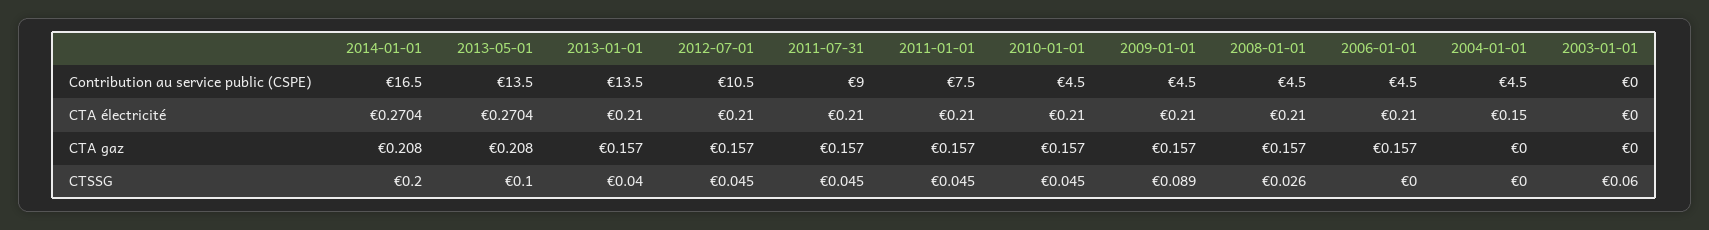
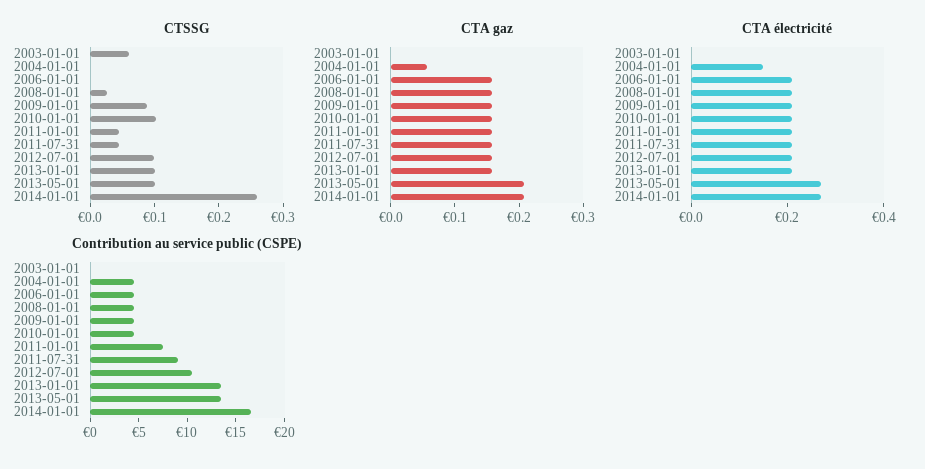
  {
    "Contribution au service public (CSPE)": {
      "2014-01-01": 16.5,
      "2013-05-01": 13.5,
      "2013-01-01": 13.5,
      "2012-07-01": 10.5,
      "2011-07-31": 9,
      "2011-01-01": 7.5,
      "2010-01-01": 4.5,
      "2009-01-01": 4.5,
      "2008-01-01": 4.5,
      "2006-01-01": 4.5,
      "2004-01-01": 4.5,
      "2003-01-01": 0
    },
    "CTA électricité": {
      "2014-01-01": 0.2704,
      "2013-05-01": 0.2704,
      "2013-01-01": 0.21,
      "2012-07-01": 0.21,
      "2011-07-31": 0.21,
      "2011-01-01": 0.21,
      "2010-01-01": 0.21,
      "2009-01-01": 0.21,
      "2008-01-01": 0.21,
      "2006-01-01": 0.21,
      "2004-01-01": 0.15,
      "2003-01-01": 0
    },
    "CTA gaz": {
      "2014-01-01": 0.208,
      "2013-05-01": 0.208,
      "2013-01-01": 0.157,
      "2012-07-01": 0.157,
      "2011-07-31": 0.157,
      "2011-01-01": 0.157,
      "2010-01-01": 0.157,
      "2009-01-01": 0.157,
      "2008-01-01": 0.157,
      "2006-01-01": 0.157,
-     "2004-01-01": 0,
+     "2004-01-01": 0.06,
      "2003-01-01": 0
    },
    "CTSSG": {
-     "2014-01-01": 0.2,
+     "2014-01-01": 0.26,
      "2013-05-01": 0.1,
-     "2013-01-01": 0.04,
+     "2013-01-01": 0.1,
-     "2012-07-01": 0.045,
+     "2012-07-01": 0.1,
      "2011-07-31": 0.045,
      "2011-01-01": 0.045,
-     "2010-01-01": 0.045,
+     "2010-01-01": 0.1,
      "2009-01-01": 0.089,
      "2008-01-01": 0.026,
      "2006-01-01": 0,
      "2004-01-01": 0,
      "2003-01-01": 0.06
    }
  }

